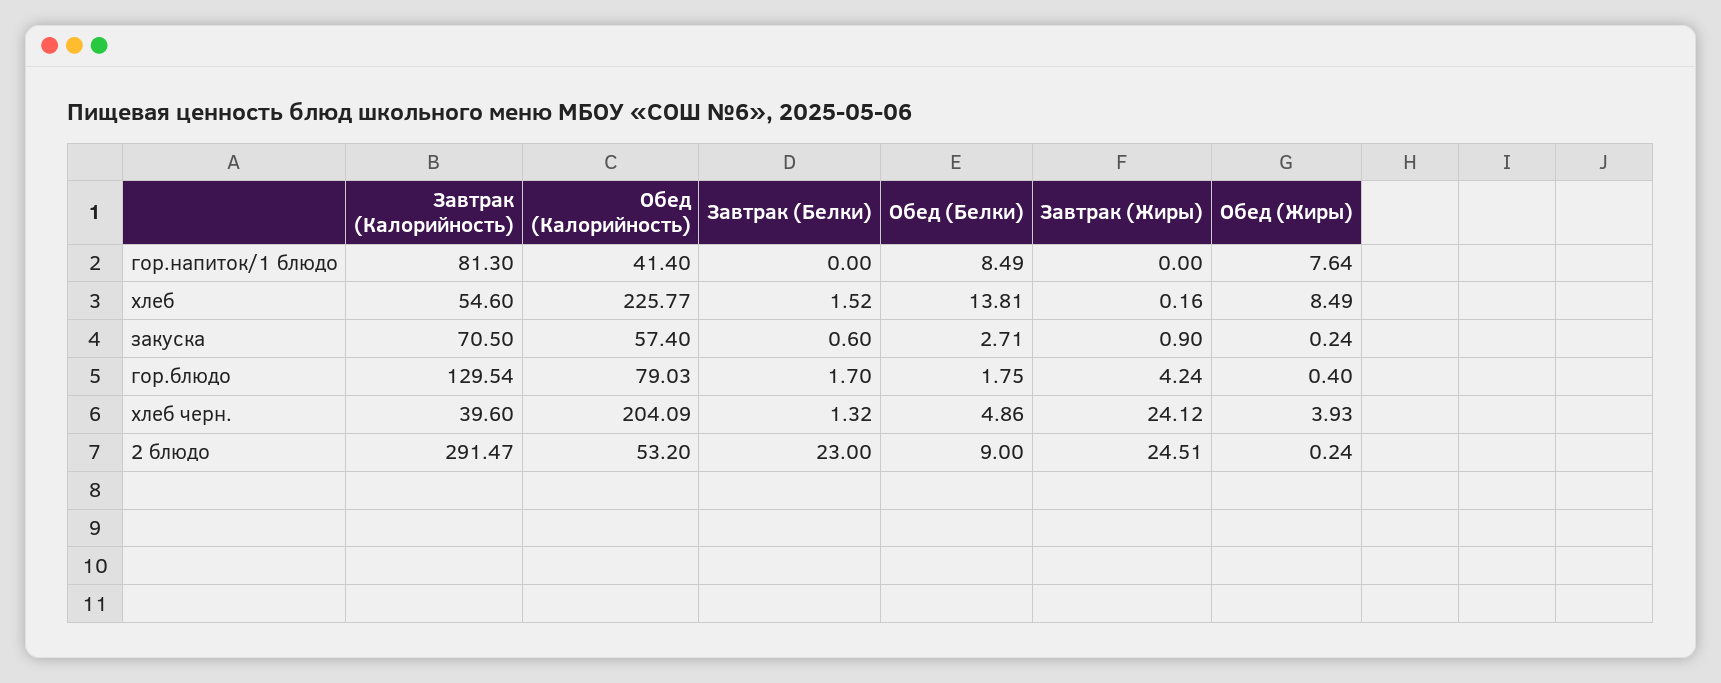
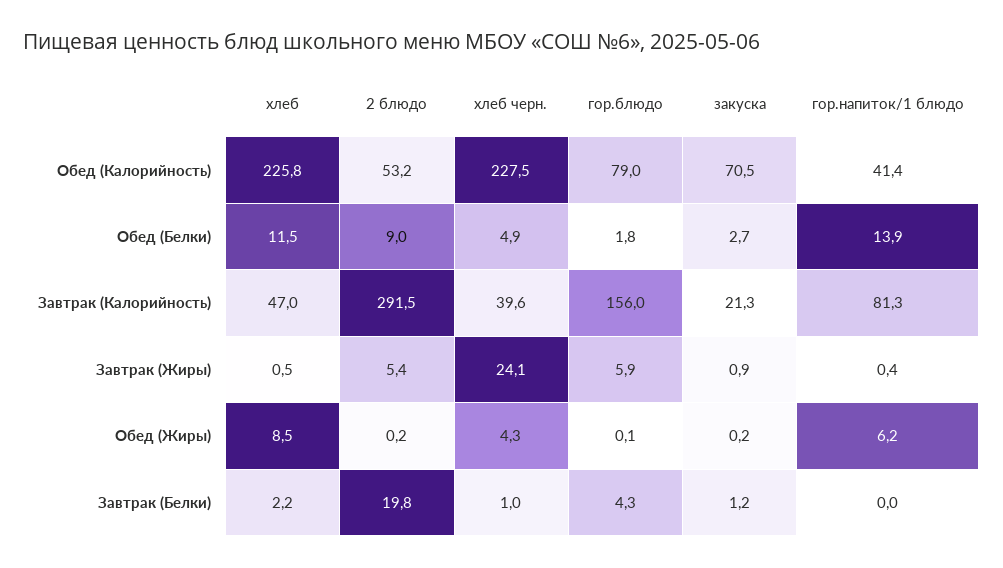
  {
    "Завтрак (Калорийность)": {
      "гор.напиток/1 блюдо": 81.3,
-     "хлеб": 54.6,
+     "хлеб": 47,
-     "закуска": 70.5,
+     "закуска": 21.3,
-     "гор.блюдо": 129.54,
+     "гор.блюдо": 156,
      "хлеб черн.": 39.6,
      "2 блюдо": 291.47
    },
    "Обед (Калорийность)": {
      "гор.напиток/1 блюдо": 41.4,
      "хлеб": 225.77,
-     "закуска": 57.4,
+     "закуска": 70.5,
      "гор.блюдо": 79.03,
-     "хлеб черн.": 204.09,
+     "хлеб черн.": 227.5,
      "2 блюдо": 53.2
    },
    "Завтрак (Белки)": {
      "гор.напиток/1 блюдо": 0,
-     "хлеб": 1.52,
+     "хлеб": 2.2,
-     "закуска": 0.6,
+     "закуска": 1.2,
-     "гор.блюдо": 1.7,
+     "гор.блюдо": 4.3,
-     "хлеб черн.": 1.32,
+     "хлеб черн.": 1,
-     "2 блюдо": 23
+     "2 блюдо": 19.8
    },
    "Обед (Белки)": {
-     "гор.напиток/1 блюдо": 8.49,
+     "гор.напиток/1 блюдо": 13.9,
-     "хлеб": 13.81,
+     "хлеб": 11.5,
      "закуска": 2.71,
      "гор.блюдо": 1.75,
      "хлеб черн.": 4.86,
      "2 блюдо": 9
    },
    "Завтрак (Жиры)": {
-     "гор.напиток/1 блюдо": 0,
+     "гор.напиток/1 блюдо": 0.4,
-     "хлеб": 0.16,
+     "хлеб": 0.5,
      "закуска": 0.9,
-     "гор.блюдо": 4.24,
+     "гор.блюдо": 5.9,
      "хлеб черн.": 24.12,
-     "2 блюдо": 24.51
+     "2 блюдо": 5.4
    },
    "Обед (Жиры)": {
-     "гор.напиток/1 блюдо": 7.64,
+     "гор.напиток/1 блюдо": 6.2,
      "хлеб": 8.49,
      "закуска": 0.24,
-     "гор.блюдо": 0.4,
+     "гор.блюдо": 0.1,
-     "хлеб черн.": 3.93,
+     "хлеб черн.": 4.3,
      "2 блюдо": 0.24
    }
  }

